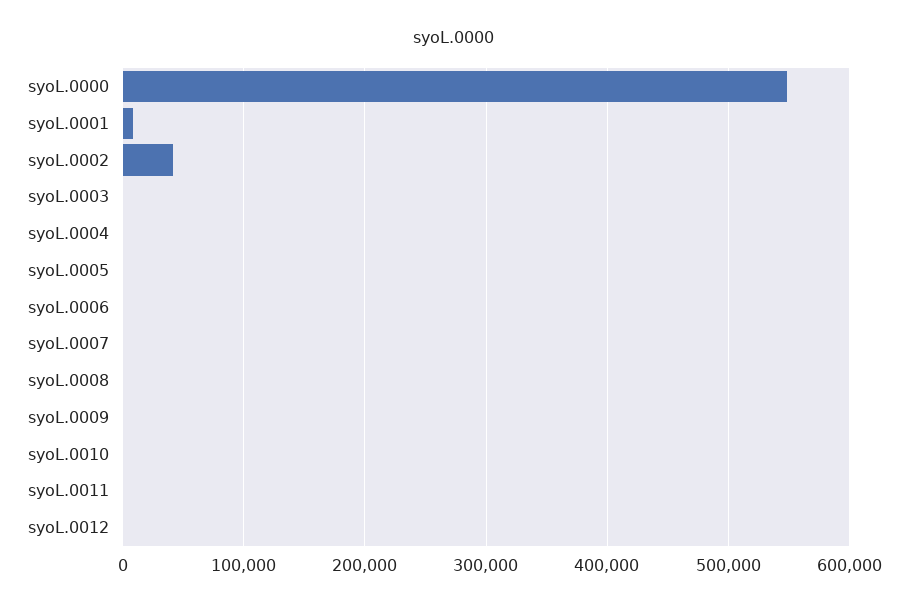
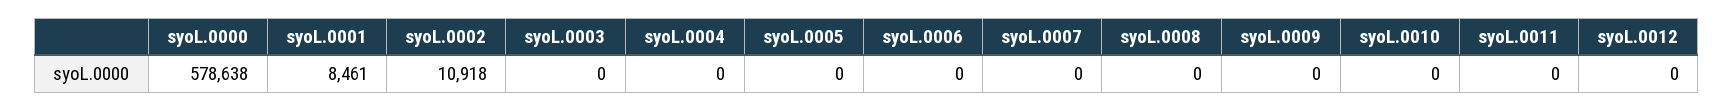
  {
-   "syoL.0000": 550000,
+   "syoL.0000": 578638,
    "syoL.0001": 8461,
-   "syoL.0002": 40000,
+   "syoL.0002": 10918,
    "syoL.0003": 0,
    "syoL.0004": 0,
    "syoL.0005": 0,
    "syoL.0006": 0,
    "syoL.0007": 0,
    "syoL.0008": 0,
    "syoL.0009": 0,
    "syoL.0010": 0,
    "syoL.0011": 0,
    "syoL.0012": 0
  }

